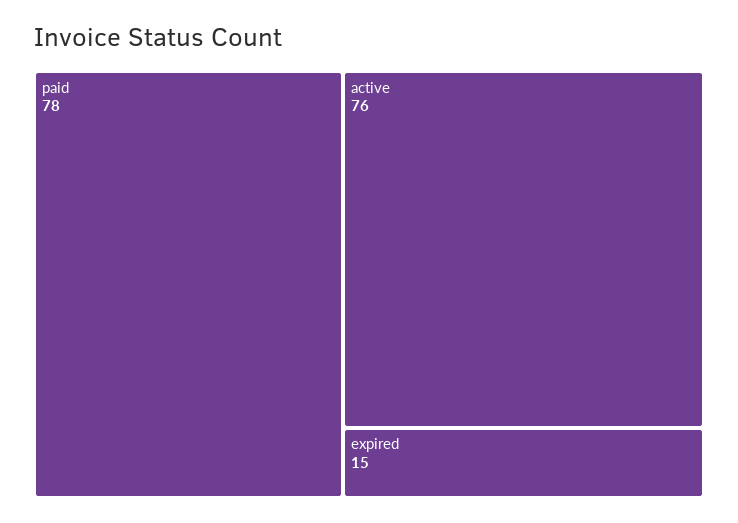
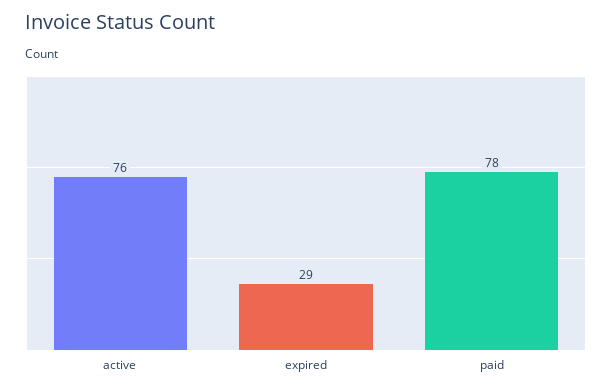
  {
    "paid": 78,
    "active": 76,
-   "expired": 15
+   "expired": 29
  }

